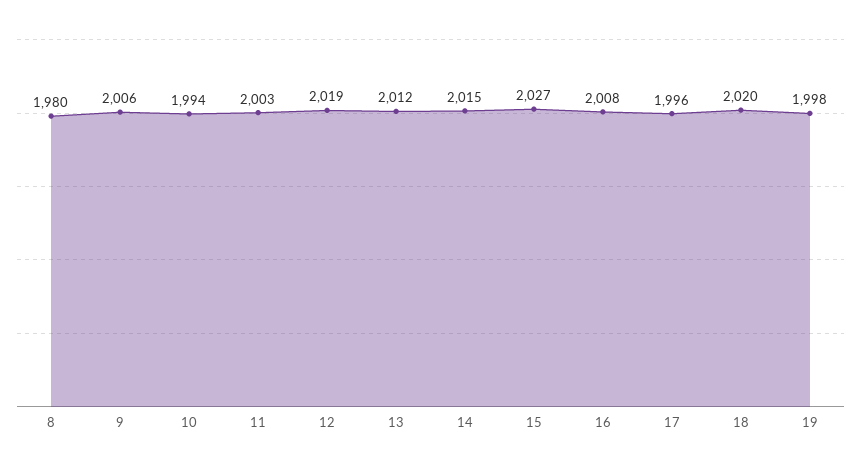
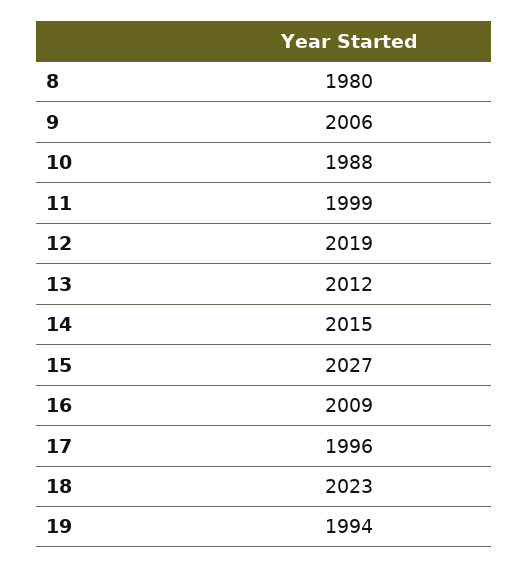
  {
    "8": 1980,
    "9": 2006,
-   "10": 1994,
+   "10": 1988,
-   "11": 2003,
+   "11": 1999,
    "12": 2019,
    "13": 2012,
    "14": 2015,
    "15": 2027,
-   "16": 2008,
+   "16": 2009,
    "17": 1996,
-   "18": 2020,
+   "18": 2023,
-   "19": 1998
+   "19": 1994
  }

